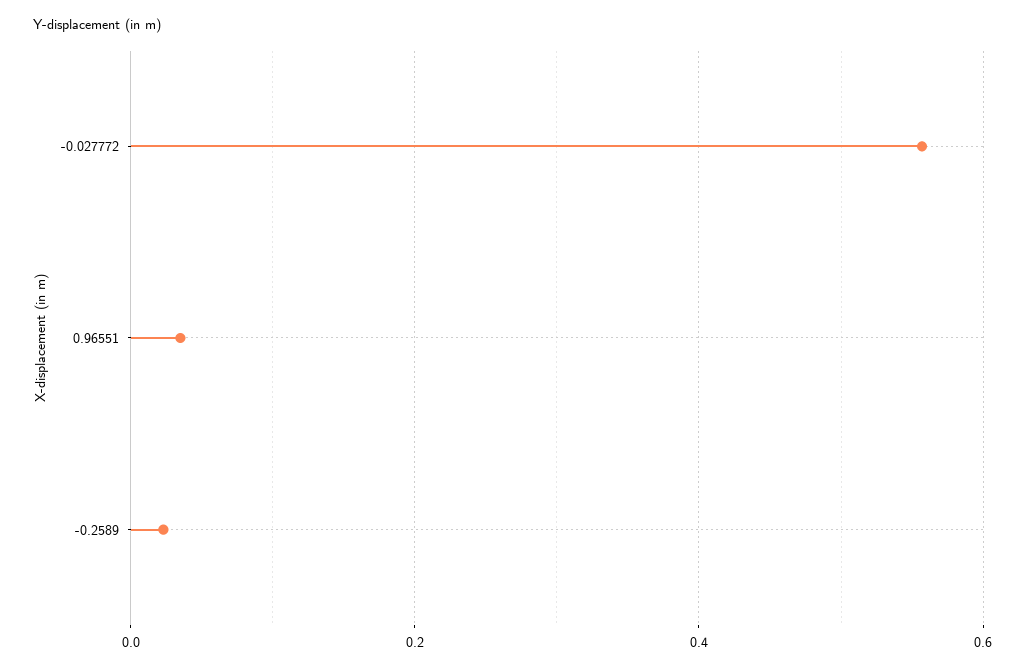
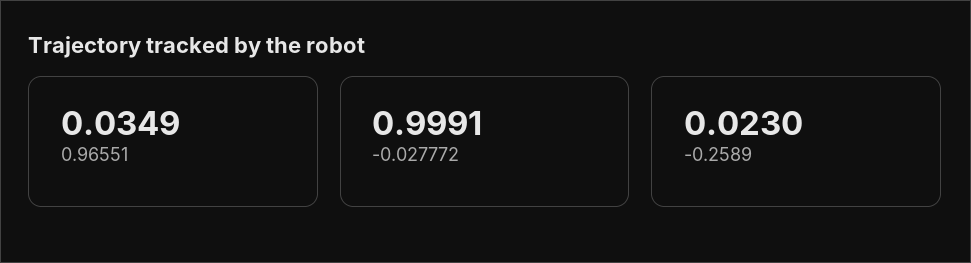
  {
-   "-0.027772": 0.56,
+   "-0.027772": 0.9991,
    "0.96551": 0.0349,
    "-0.2589": 0.023
  }

